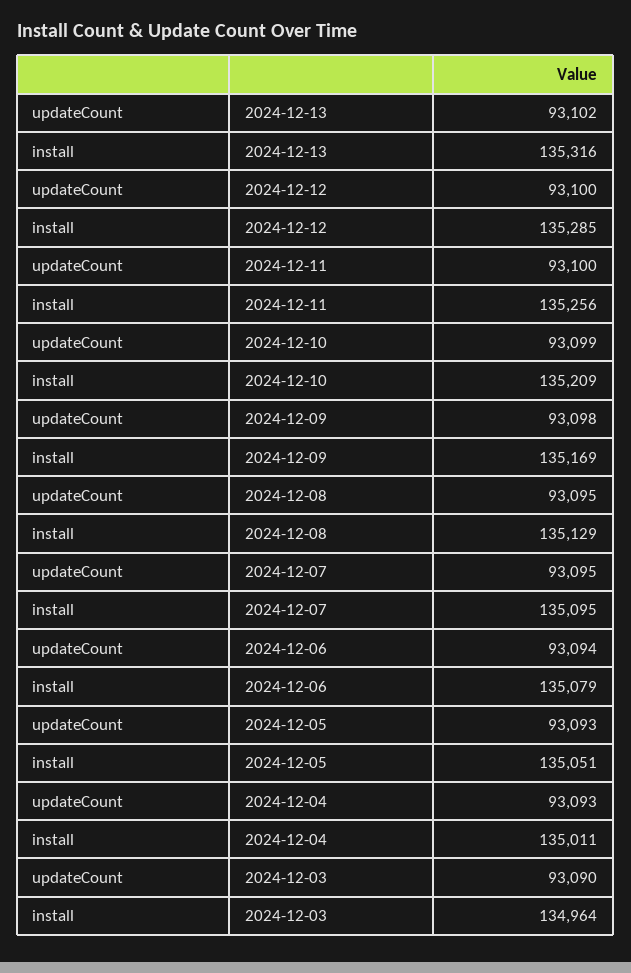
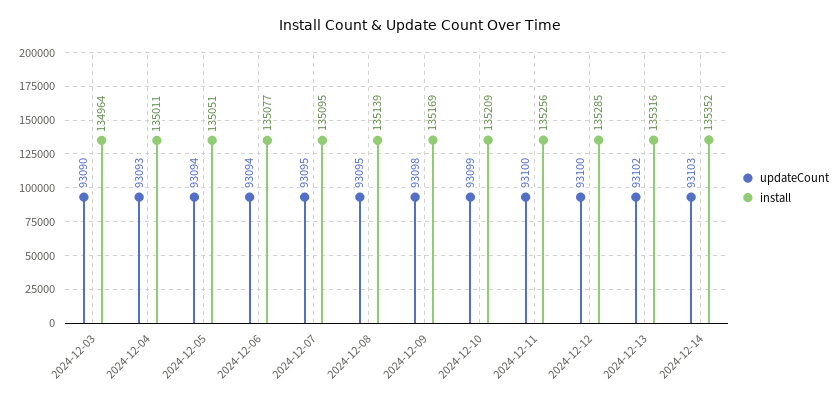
  {
    "updateCount": {
      "2024-12-13": 93102,
      "2024-12-12": 93100,
      "2024-12-11": 93100,
      "2024-12-10": 93099,
      "2024-12-09": 93098,
      "2024-12-08": 93095,
      "2024-12-07": 93095,
      "2024-12-06": 93094,
-     "2024-12-05": 93093,
+     "2024-12-05": 93094,
      "2024-12-04": 93093,
-     "2024-12-03": 93090
+     "2024-12-03": 93090,
+     "2024-12-14": 93103
    },
    "install": {
      "2024-12-13": 135316,
      "2024-12-12": 135285,
      "2024-12-11": 135256,
      "2024-12-10": 135209,
      "2024-12-09": 135169,
-     "2024-12-08": 135129,
+     "2024-12-08": 135139,
      "2024-12-07": 135095,
-     "2024-12-06": 135079,
+     "2024-12-06": 135077,
      "2024-12-05": 135051,
      "2024-12-04": 135011,
-     "2024-12-03": 134964
+     "2024-12-03": 134964,
+     "2024-12-14": 135352
    }
  }

